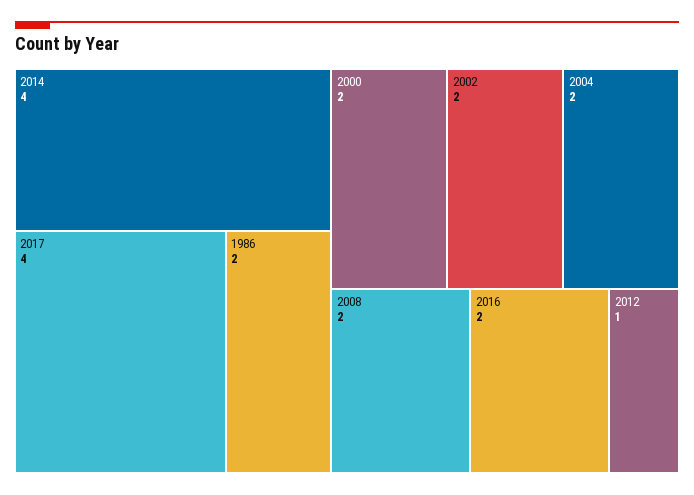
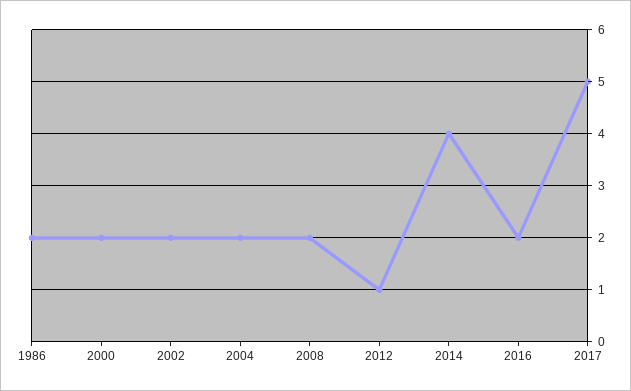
  {
    "2014": 4,
-   "2017": 4,
+   "2017": 5,
    "1986": 2,
    "2000": 2,
    "2002": 2,
    "2004": 2,
    "2008": 2,
    "2016": 2,
    "2012": 1
  }

